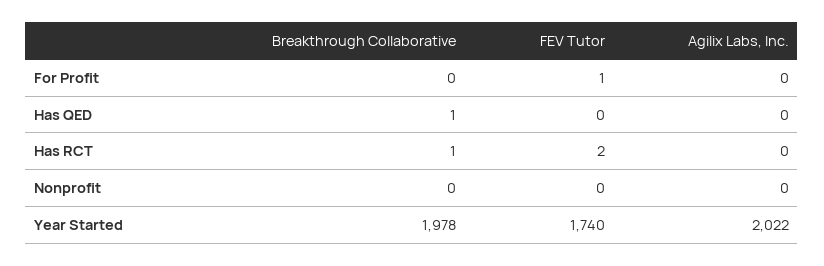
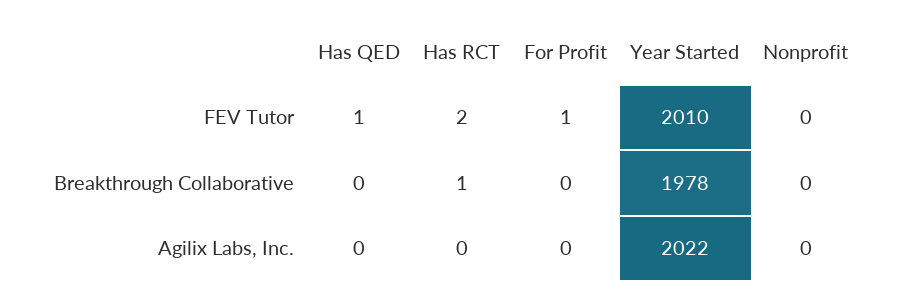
  {
    "Breakthrough Collaborative": {
      "For Profit": 0,
-     "Has QED": 1,
+     "Has QED": 0,
      "Has RCT": 1,
      "Nonprofit": 0,
      "Year Started": 1978
    },
    "FEV Tutor": {
      "For Profit": 1,
-     "Has QED": 0,
+     "Has QED": 1,
      "Has RCT": 2,
      "Nonprofit": 0,
-     "Year Started": 1740
+     "Year Started": 2010
    },
    "Agilix Labs, Inc.": {
      "For Profit": 0,
      "Has QED": 0,
      "Has RCT": 0,
      "Nonprofit": 0,
      "Year Started": 2022
    }
  }

